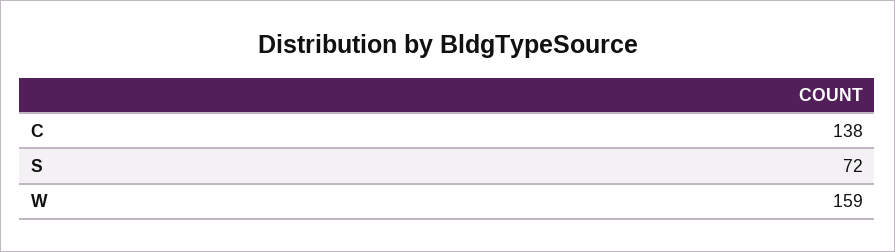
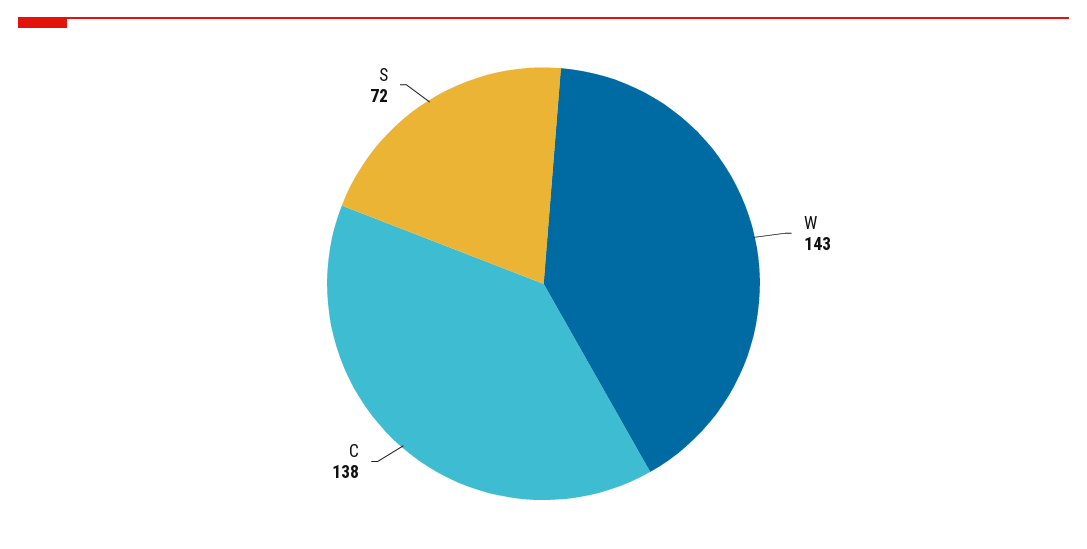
  {
    "C": 138,
    "S": 72,
-   "W": 159
+   "W": 143
  }

